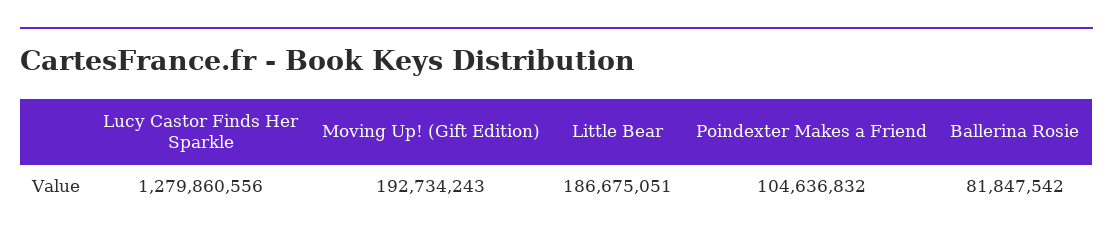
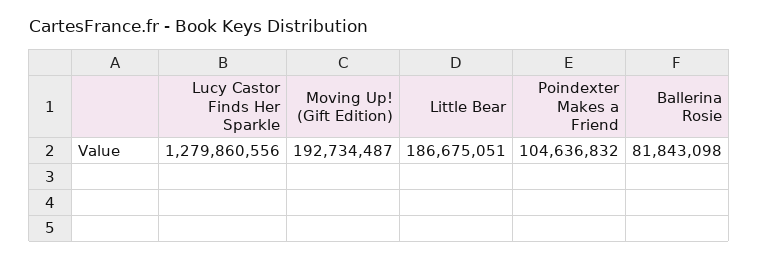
  {
    "Lucy Castor Finds Her Sparkle": 1279860556,
-   "Moving Up! (Gift Edition)": 192734243,
+   "Moving Up! (Gift Edition)": 192734487,
    "Little Bear": 186675051,
    "Poindexter Makes a Friend": 104636832,
-   "Ballerina Rosie": 81847542
+   "Ballerina Rosie": 81843098
  }

